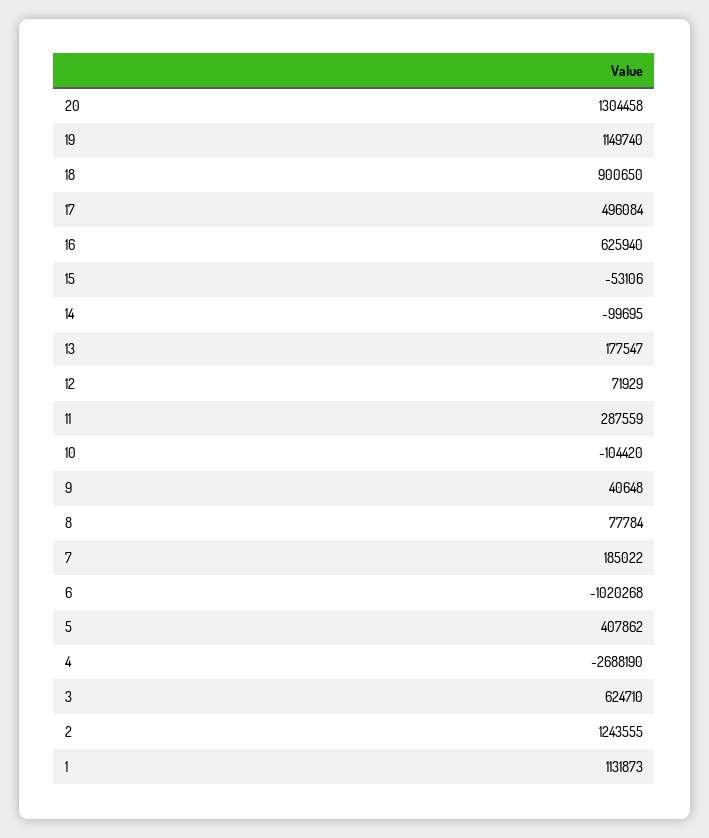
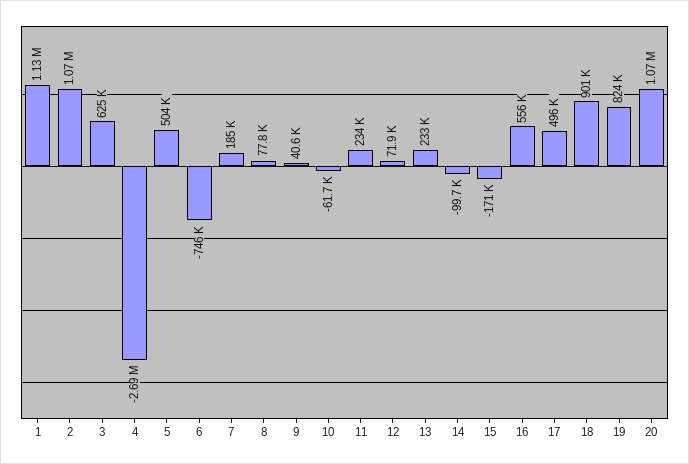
  {
-   "20": 1304458,
+   "20": 1070000,
-   "19": 1149740,
+   "19": 824000,
    "18": 900650,
    "17": 496084,
-   "16": 625940,
+   "16": 556000,
-   "15": -53106,
+   "15": -171000,
    "14": -99695,
-   "13": 177547,
+   "13": 233000,
    "12": 71929,
-   "11": 287559,
+   "11": 234000,
-   "10": -104420,
+   "10": -61700,
    "9": 40648,
    "8": 77784,
    "7": 185022,
-   "6": -1020268,
+   "6": -746000,
-   "5": 407862,
+   "5": 504000,
    "4": -2688190,
    "3": 624710,
-   "2": 1243555,
+   "2": 1070000,
    "1": 1131873
  }

